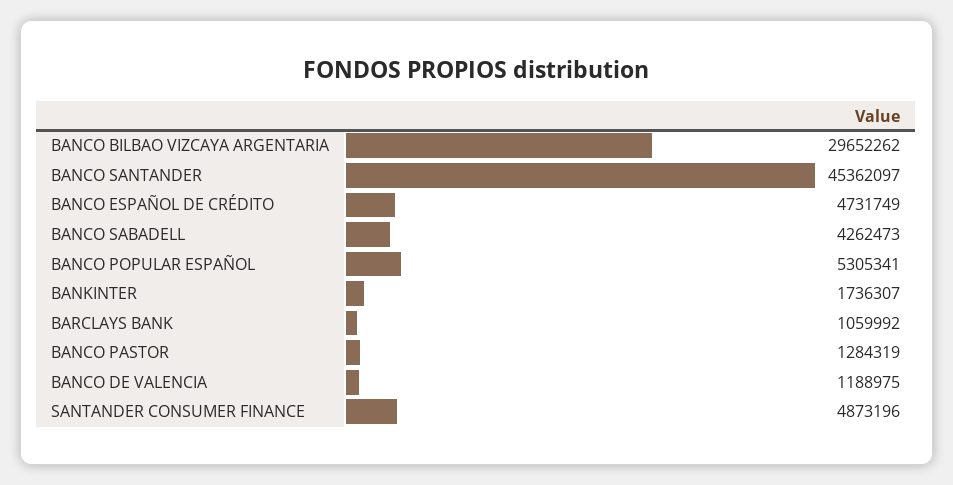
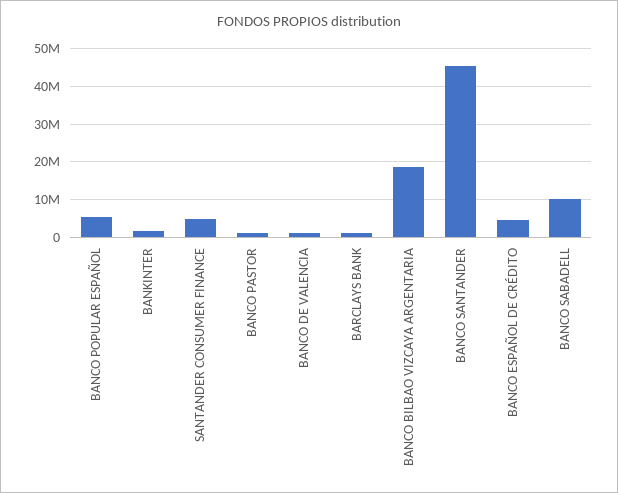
  {
-   "BANCO BILBAO VIZCAYA ARGENTARIA": 29652262,
+   "BANCO BILBAO VIZCAYA ARGENTARIA": 18000000,
    "BANCO SANTANDER": 45362097,
    "BANCO ESPAÑOL DE CRÉDITO": 4731749,
-   "BANCO SABADELL": 4262473,
+   "BANCO SABADELL": 10000000,
    "BANCO POPULAR ESPAÑOL": 5305341,
    "BANKINTER": 1736307,
    "BARCLAYS BANK": 1059992,
    "BANCO PASTOR": 1284319,
    "BANCO DE VALENCIA": 1188975,
    "SANTANDER CONSUMER FINANCE": 4873196
  }

